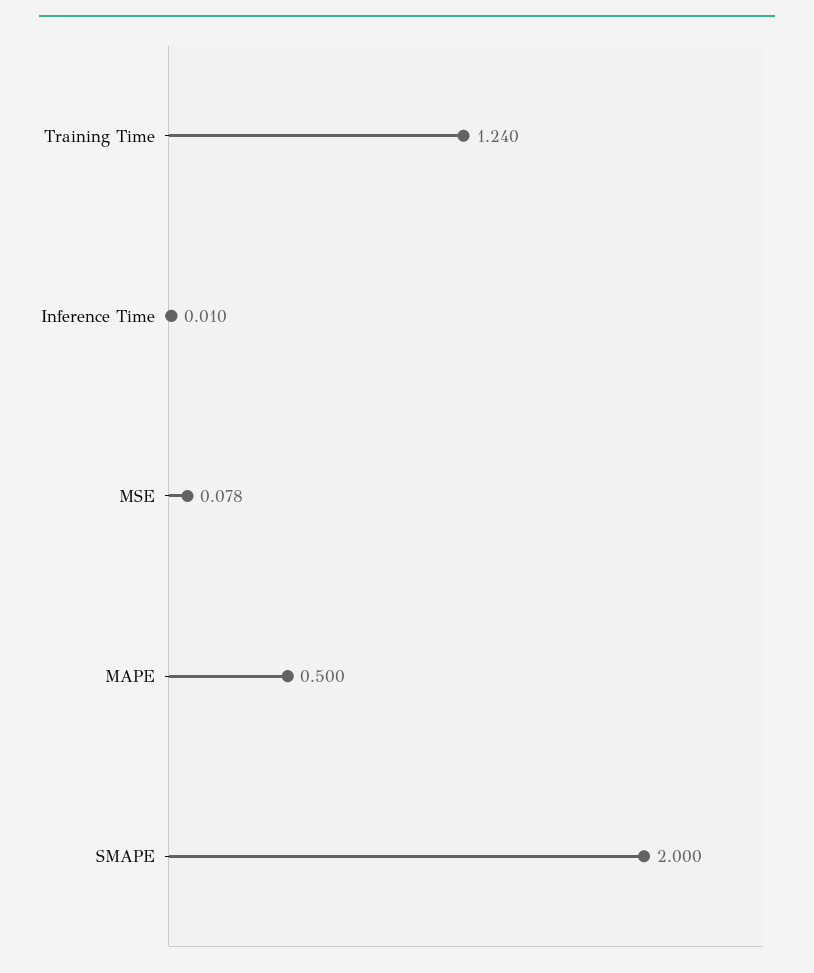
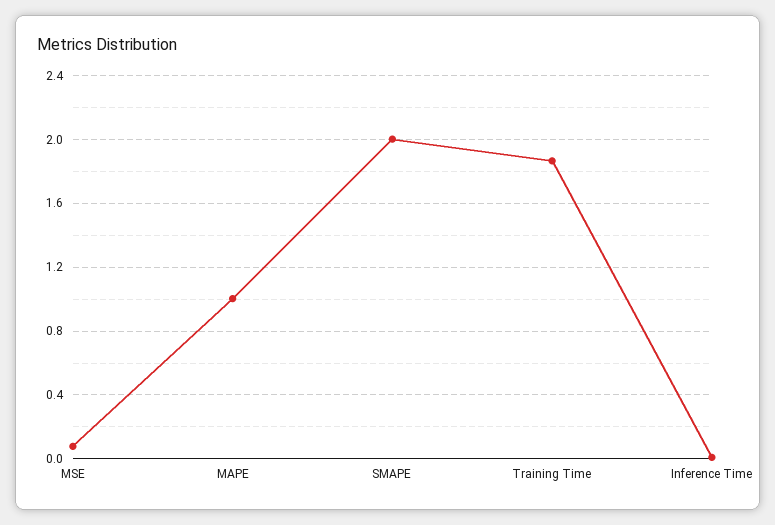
  {
-   "Training Time": 1.24,
+   "Training Time": 1.85,
    "Inference Time": 0.01,
    "MSE": 0.078,
-   "MAPE": 0.5,
+   "MAPE": 1,
    "SMAPE": 2
  }

